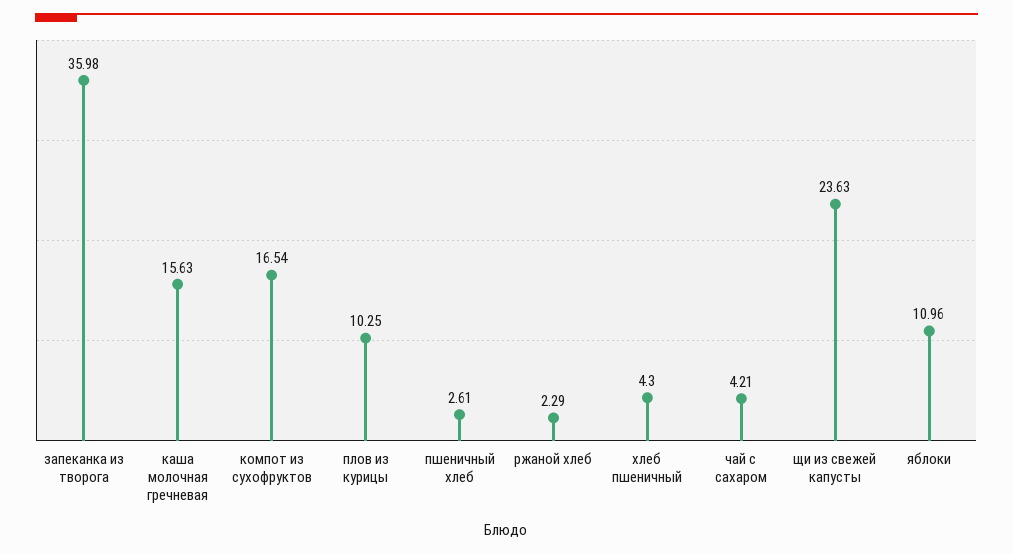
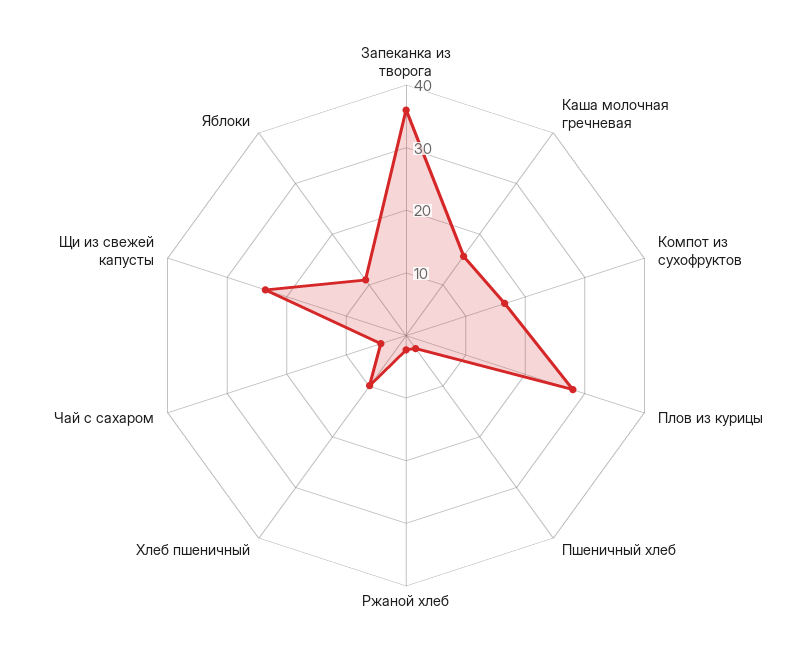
  {
    "запеканка из творога": 35.98,
    "каша молочная гречневая": 15.63,
    "компот из сухофруктов": 16.54,
-   "плов из курицы": 10.25,
+   "плов из курицы": 28,
    "пшеничный хлеб": 2.61,
    "ржаной хлеб": 2.29,
-   "хлеб пшеничный": 4.3,
+   "хлеб пшеничный": 10,
    "чай с сахаром": 4.21,
    "щи из свежей капусты": 23.63,
    "яблоки": 10.96
  }

